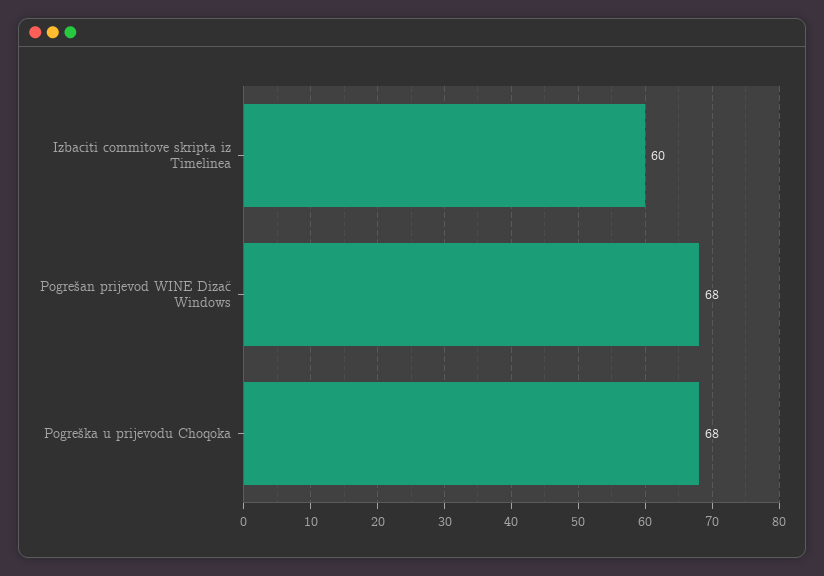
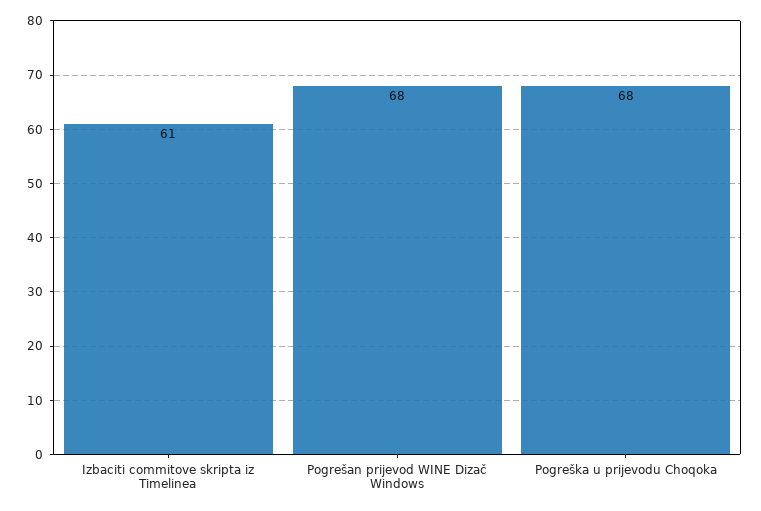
  {
-   "Izbaciti commitove skripta iz Timelinea": 60,
+   "Izbaciti commitove skripta iz Timelinea": 61,
    "Pogrešan prijevod WINE Dizač Windows": 68,
    "Pogreška u prijevodu Choqoka": 68
  }

